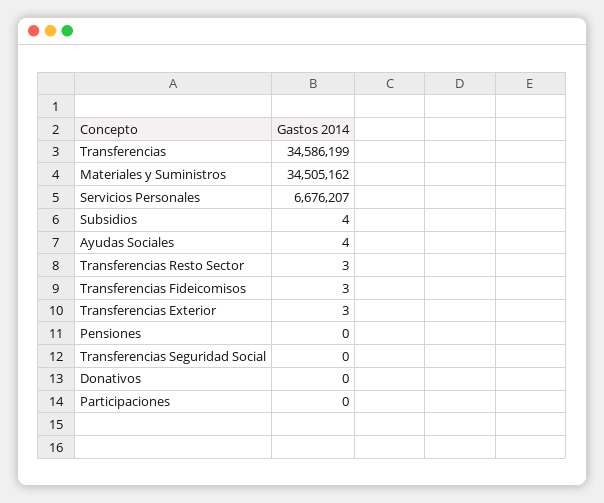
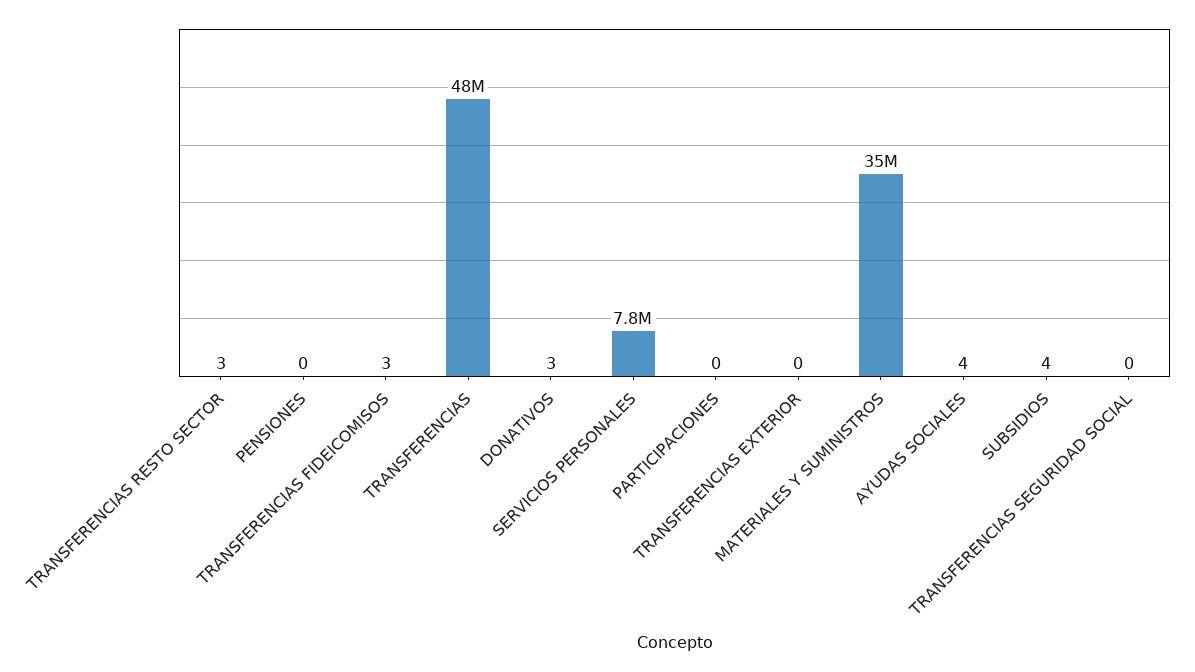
  {
-   "Transferencias": 34586199,
+   "Transferencias": 48000000,
    "Materiales y Suministros": 34505162,
-   "Servicios Personales": 6676207,
+   "Servicios Personales": 7800000,
    "Subsidios": 4,
    "Ayudas Sociales": 4,
    "Transferencias Resto Sector": 3,
    "Transferencias Fideicomisos": 3,
-   "Transferencias Exterior": 3,
+   "Transferencias Exterior": 0,
    "Pensiones": 0,
    "Transferencias Seguridad Social": 0,
-   "Donativos": 0,
+   "Donativos": 3,
    "Participaciones": 0
  }

